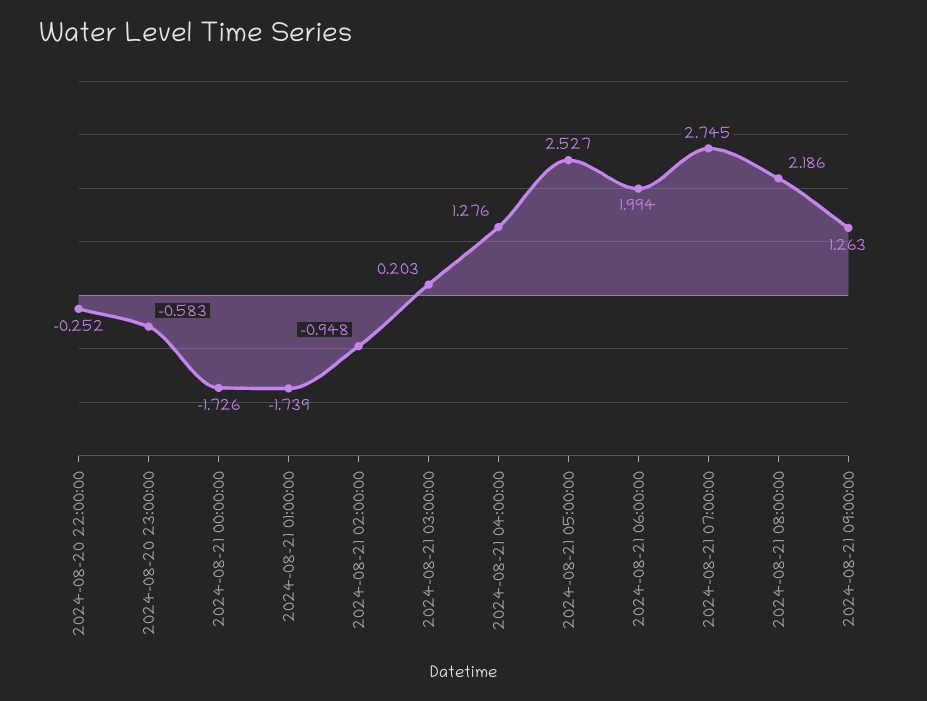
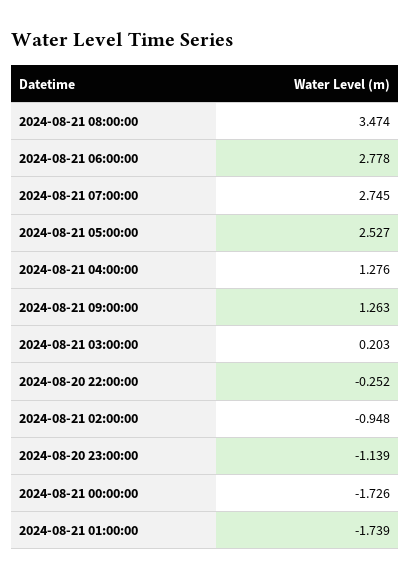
  {
    "2024-08-20 22:00:00": -0.252,
-   "2024-08-20 23:00:00": -0.583,
+   "2024-08-20 23:00:00": -1.139,
    "2024-08-21 00:00:00": -1.726,
    "2024-08-21 01:00:00": -1.739,
    "2024-08-21 02:00:00": -0.948,
    "2024-08-21 03:00:00": 0.203,
    "2024-08-21 04:00:00": 1.276,
    "2024-08-21 05:00:00": 2.527,
-   "2024-08-21 06:00:00": 1.994,
+   "2024-08-21 06:00:00": 2.778,
    "2024-08-21 07:00:00": 2.745,
-   "2024-08-21 08:00:00": 2.186,
+   "2024-08-21 08:00:00": 3.474,
    "2024-08-21 09:00:00": 1.263
  }

